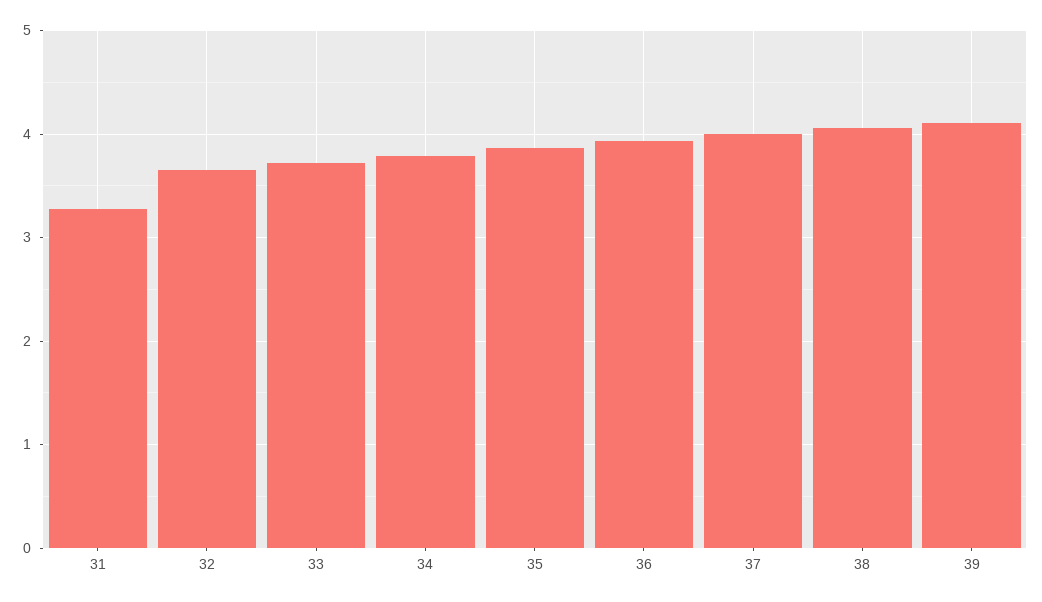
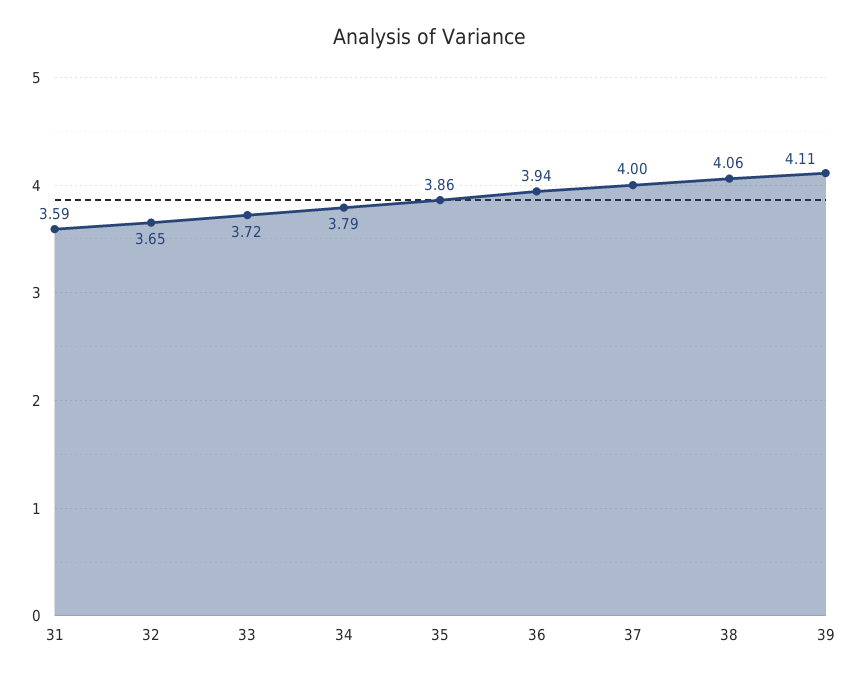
  {
-   "31": 3.3,
+   "31": 3.59,
    "32": 3.65,
    "33": 3.72,
    "34": 3.79,
    "35": 3.86,
    "36": 3.94,
    "37": 4,
    "38": 4.06,
    "39": 4.11
  }

